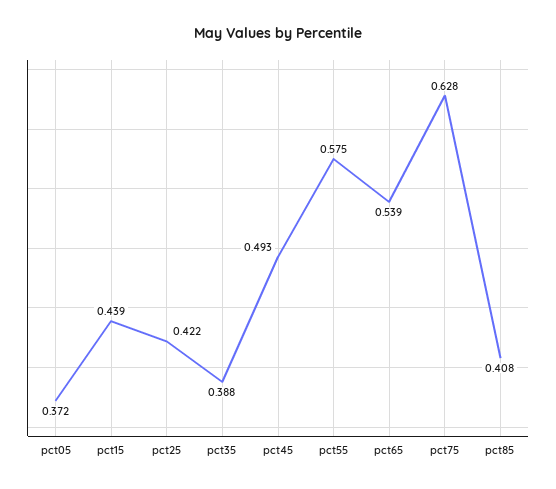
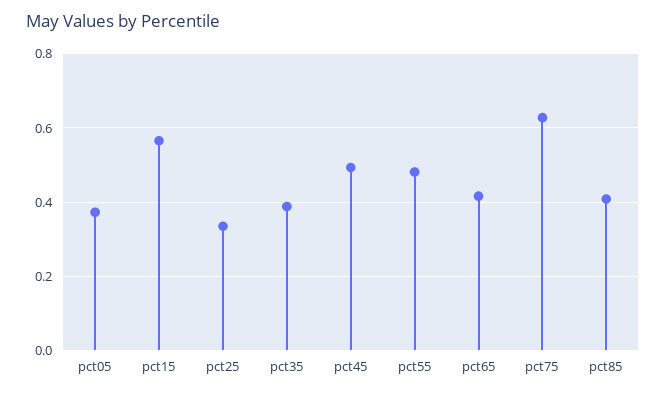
  {
    "pct05": 0.372,
-   "pct15": 0.439,
+   "pct15": 0.56,
-   "pct25": 0.422,
+   "pct25": 0.34,
    "pct35": 0.388,
    "pct45": 0.493,
-   "pct55": 0.575,
+   "pct55": 0.48,
-   "pct65": 0.539,
+   "pct65": 0.42,
    "pct75": 0.628,
    "pct85": 0.408
  }

